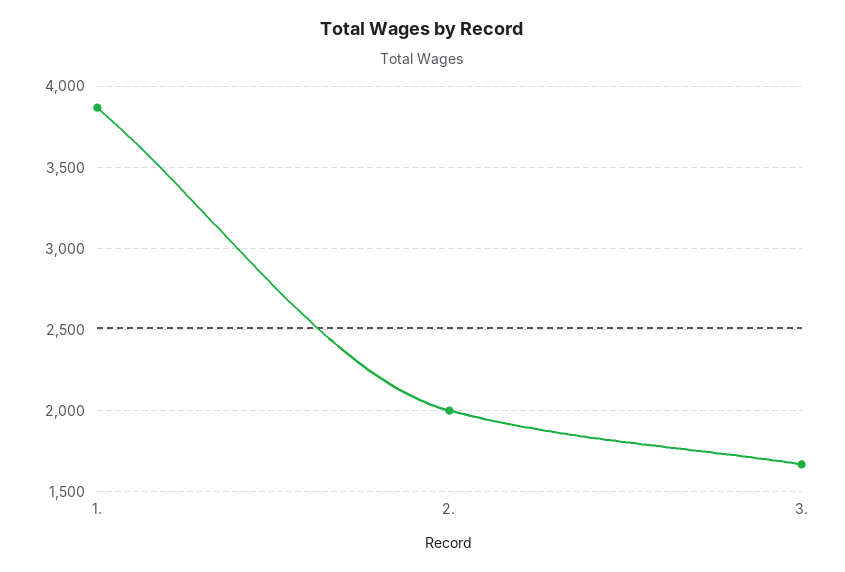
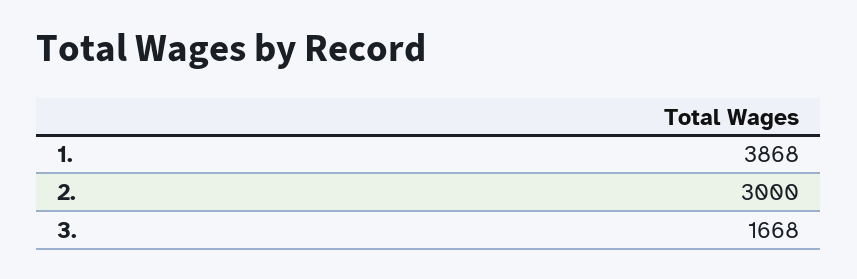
  {
    "1.": 3868,
-   "2.": 2000,
+   "2.": 3000,
    "3.": 1668
  }

